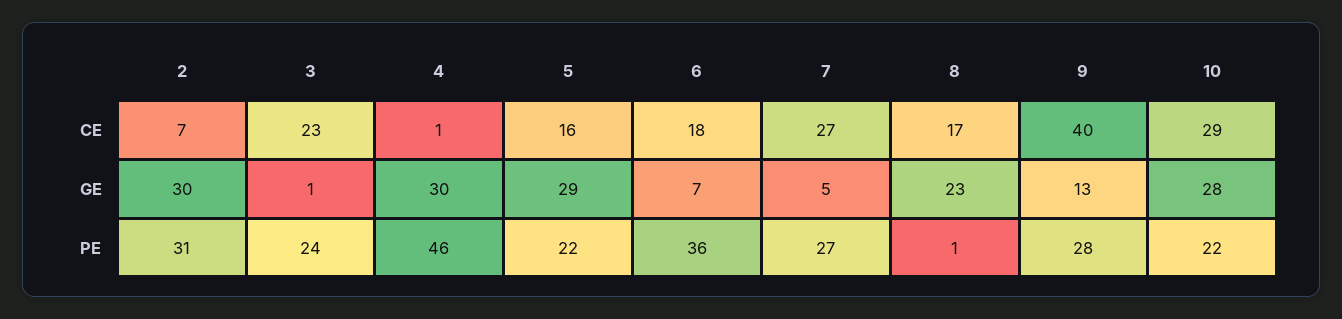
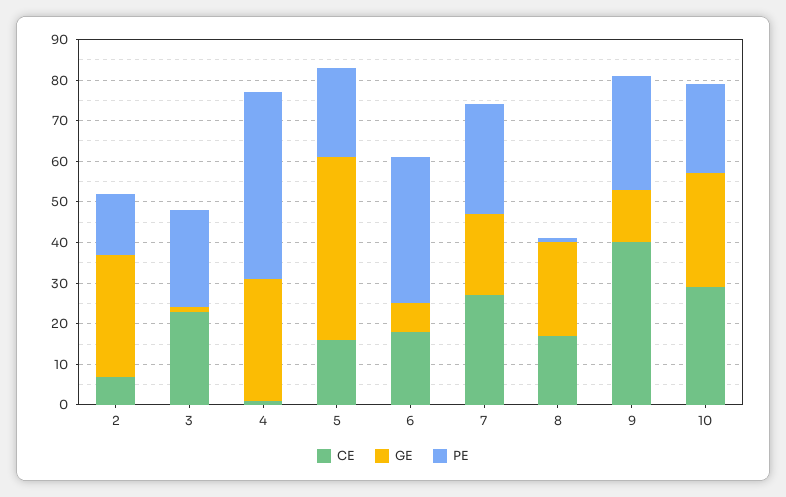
  {
    "CE": {
      "2": 7,
      "3": 23,
      "4": 1,
      "5": 16,
      "6": 18,
      "7": 27,
      "8": 17,
      "9": 40,
      "10": 29
    },
    "GE": {
      "2": 30,
      "3": 1,
      "4": 30,
-     "5": 29,
+     "5": 45,
      "6": 7,
-     "7": 5,
+     "7": 20,
      "8": 23,
      "9": 13,
      "10": 28
    },
    "PE": {
-     "2": 31,
+     "2": 15,
      "3": 24,
      "4": 46,
      "5": 22,
      "6": 36,
      "7": 27,
      "8": 1,
      "9": 28,
      "10": 22
    }
  }

